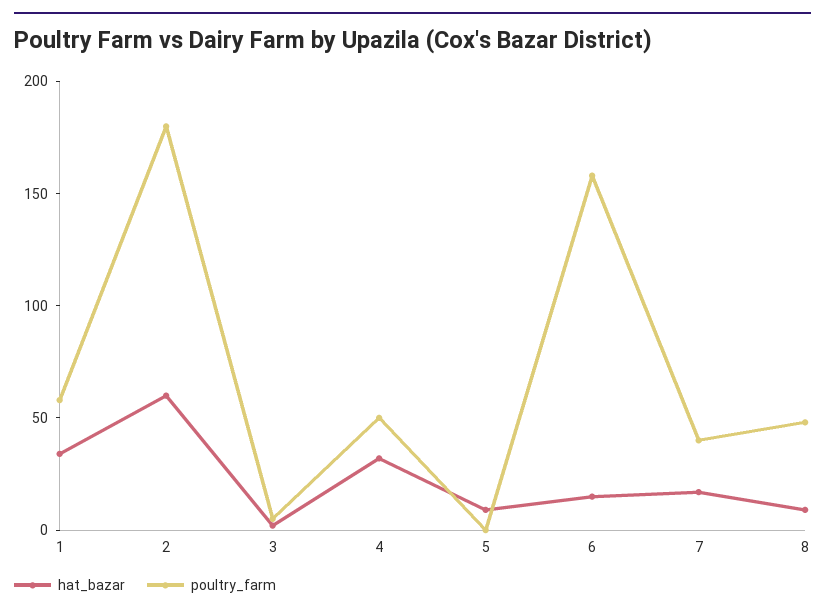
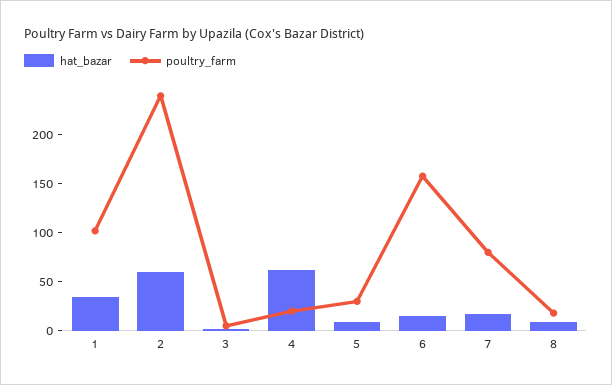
  {
    "hat_bazar": {
      "1": 30,
      "2": 60,
      "3": 0,
-     "4": 30,
+     "4": 60,
      "5": 10,
      "6": 20,
      "7": 20,
      "8": 10
    },
    "poultry_farm": {
-     "1": 60,
+     "1": 100,
-     "2": 180,
+     "2": 240,
      "3": 10,
-     "4": 50,
+     "4": 20,
-     "5": 0,
+     "5": 30,
      "6": 160,
-     "7": 40,
+     "7": 80,
-     "8": 50
+     "8": 20
    }
  }

